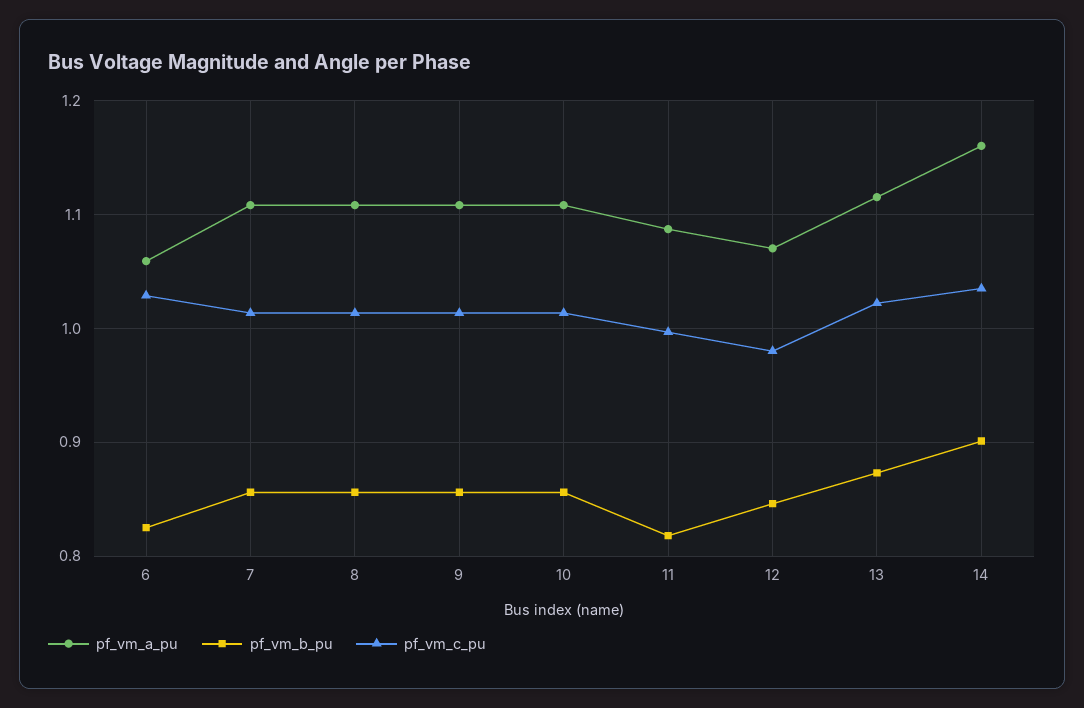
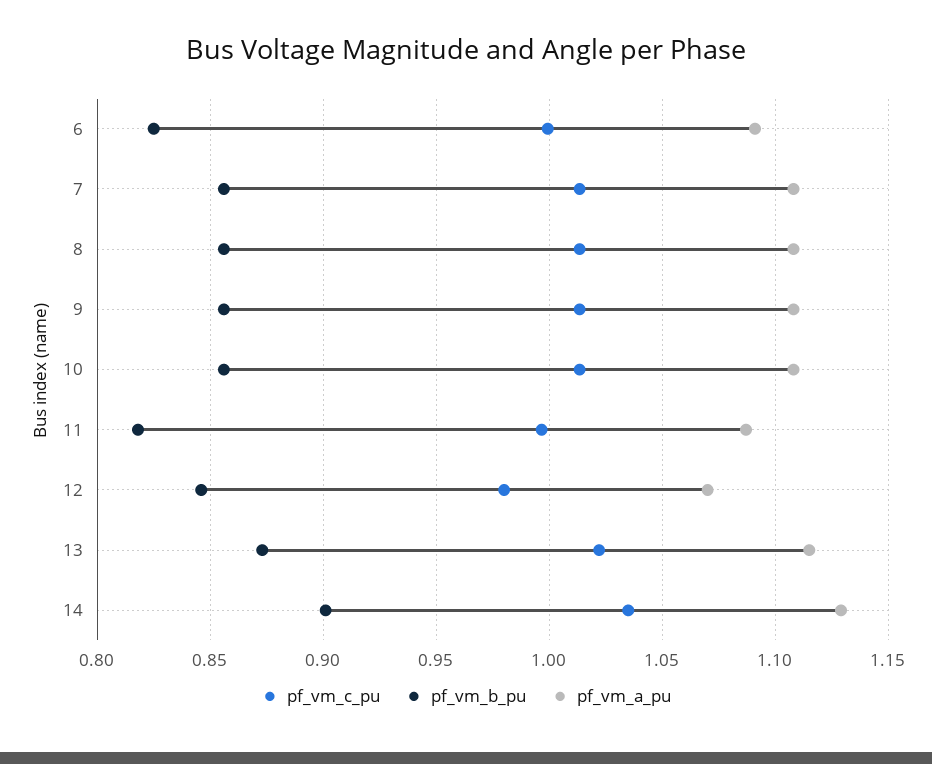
  {
    "pf_vm_a_pu": {
-     "6": 1.06,
+     "6": 1.09,
      "7": 1.11,
      "8": 1.11,
      "9": 1.11,
      "10": 1.11,
      "11": 1.085,
      "12": 1.07,
      "13": 1.115,
-     "14": 1.16
+     "14": 1.13
    },
    "pf_vm_b_pu": {
      "6": 0.825,
      "7": 0.855,
      "8": 0.855,
      "9": 0.855,
      "10": 0.855,
      "11": 0.82,
      "12": 0.845,
      "13": 0.875,
      "14": 0.9
    },
    "pf_vm_c_pu": {
-     "6": 1.03,
+     "6": 1,
      "7": 1.015,
      "8": 1.015,
      "9": 1.015,
      "10": 1.015,
      "11": 0.995,
      "12": 0.98,
      "13": 1.02,
      "14": 1.035
    }
  }

